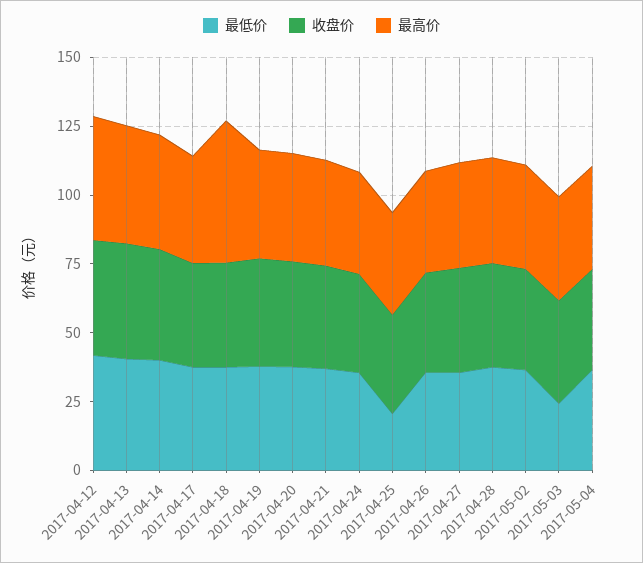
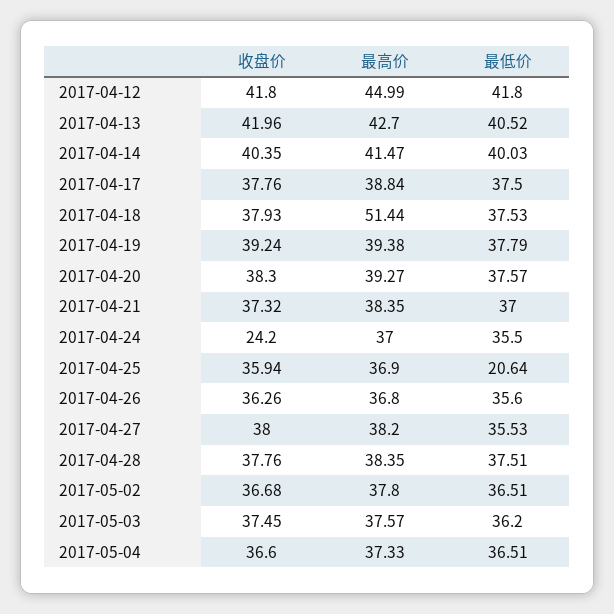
  {
    "最低价": {
      "2017-04-12": 41.8,
      "2017-04-13": 40.52,
      "2017-04-14": 40.03,
      "2017-04-17": 37.5,
      "2017-04-18": 37.53,
      "2017-04-19": 37.79,
      "2017-04-20": 37.57,
      "2017-04-21": 37,
      "2017-04-24": 35.5,
      "2017-04-25": 20.64,
      "2017-04-26": 35.6,
      "2017-04-27": 35.53,
      "2017-04-28": 37.51,
      "2017-05-02": 36.51,
-     "2017-05-03": 25,
+     "2017-05-03": 36.2,
      "2017-05-04": 36.51
    },
    "收盘价": {
      "2017-04-12": 41.8,
      "2017-04-13": 41.96,
      "2017-04-14": 40.35,
      "2017-04-17": 37.76,
      "2017-04-18": 37.93,
      "2017-04-19": 39.24,
      "2017-04-20": 38.3,
      "2017-04-21": 37.32,
-     "2017-04-24": 35,
+     "2017-04-24": 24.2,
      "2017-04-25": 35.94,
      "2017-04-26": 36.26,
      "2017-04-27": 38,
      "2017-04-28": 37.76,
      "2017-05-02": 36.68,
      "2017-05-03": 37.45,
      "2017-05-04": 36.6
    },
    "最高价": {
      "2017-04-12": 44.99,
      "2017-04-13": 42.7,
      "2017-04-14": 41.47,
      "2017-04-17": 38.84,
      "2017-04-18": 51.44,
      "2017-04-19": 39.38,
      "2017-04-20": 39.27,
      "2017-04-21": 38.35,
      "2017-04-24": 37,
      "2017-04-25": 36.9,
      "2017-04-26": 36.8,
      "2017-04-27": 38.2,
      "2017-04-28": 38.35,
      "2017-05-02": 37.8,
      "2017-05-03": 37.57,
      "2017-05-04": 37.33
    }
  }

